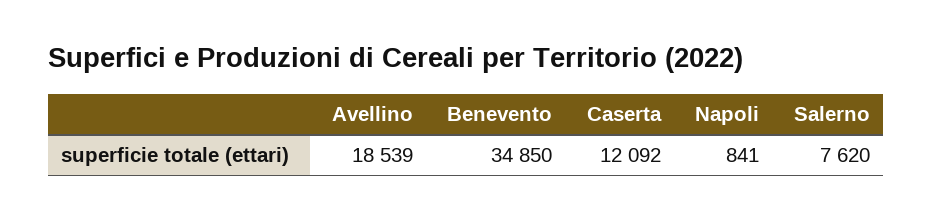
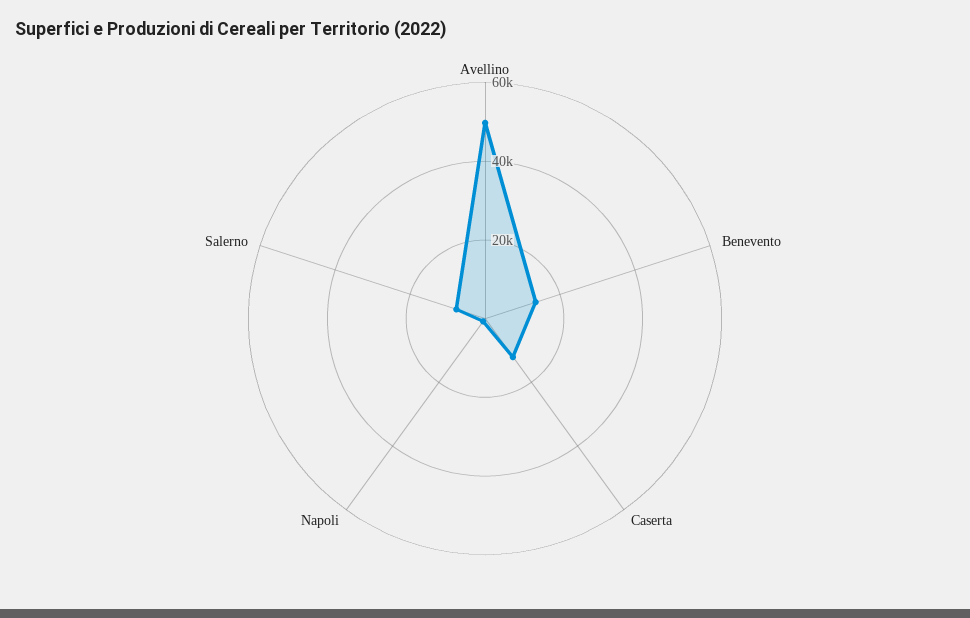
  {
-   "Avellino": 18539,
+   "Avellino": 50000,
-   "Benevento": 34850,
+   "Benevento": 15000,
    "Caserta": 12092,
    "Napoli": 841,
    "Salerno": 7620
  }

